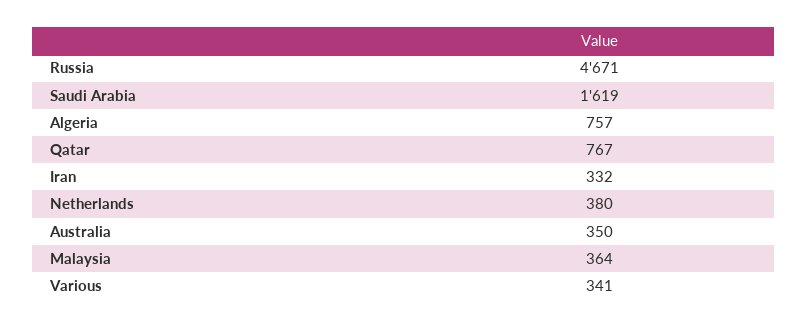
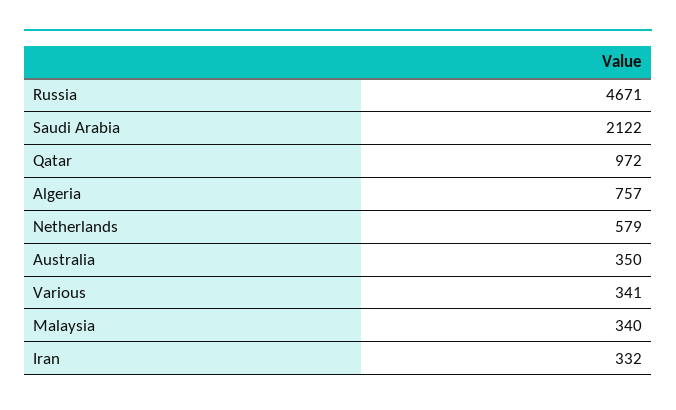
  {
    "Russia": 4671,
-   "Saudi Arabia": 1619,
+   "Saudi Arabia": 2122,
    "Algeria": 757,
-   "Qatar": 767,
+   "Qatar": 972,
    "Iran": 332,
-   "Netherlands": 380,
+   "Netherlands": 579,
    "Australia": 350,
-   "Malaysia": 364,
+   "Malaysia": 340,
    "Various": 341
  }

